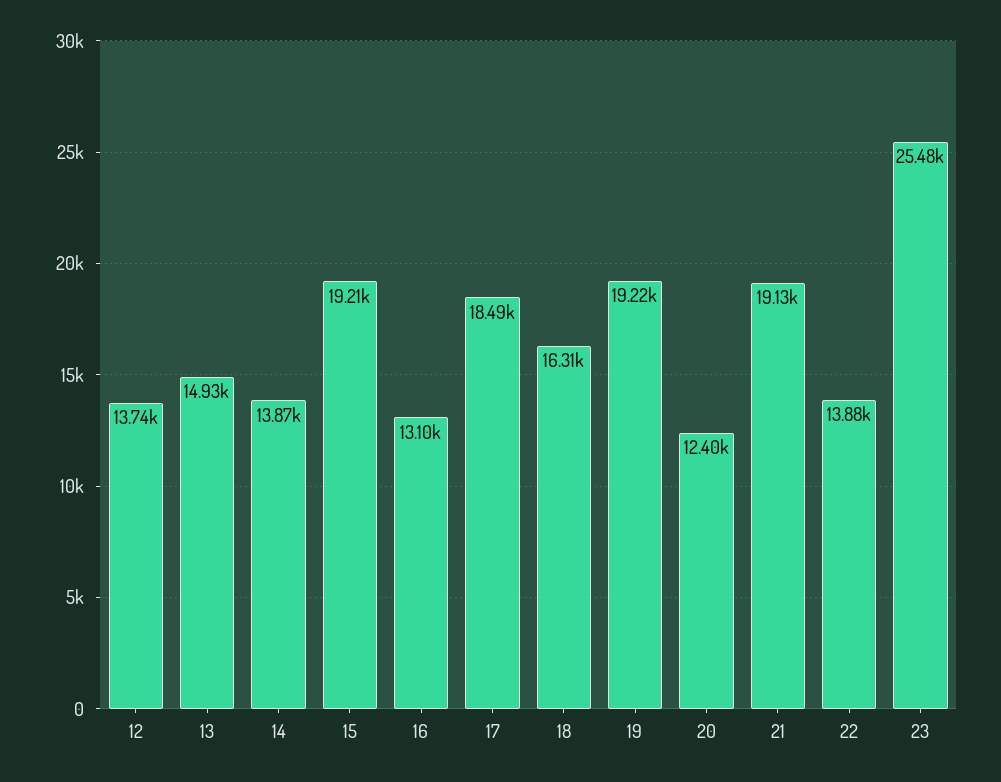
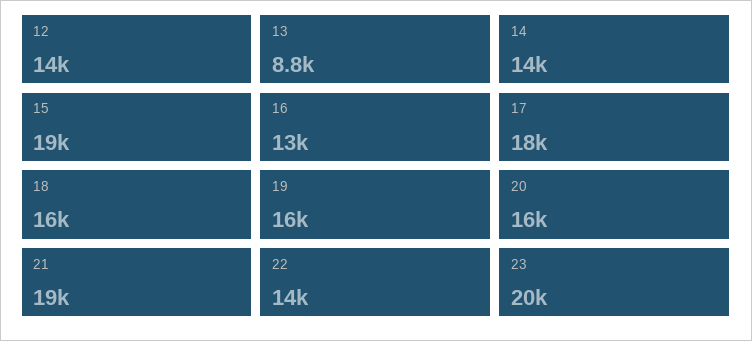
  {
    "12": 13740,
-   "13": 14930,
+   "13": 8800,
    "14": 13870,
    "15": 19210,
    "16": 13100,
    "17": 18490,
    "18": 16310,
-   "19": 19220,
+   "19": 16000,
-   "20": 12400,
+   "20": 16000,
    "21": 19130,
    "22": 13880,
-   "23": 25480
+   "23": 20000
  }

